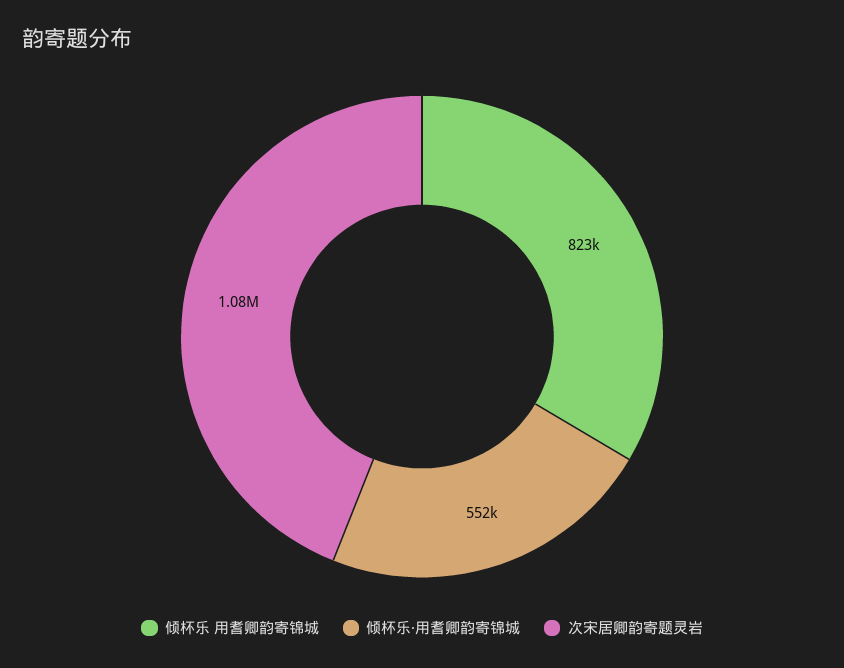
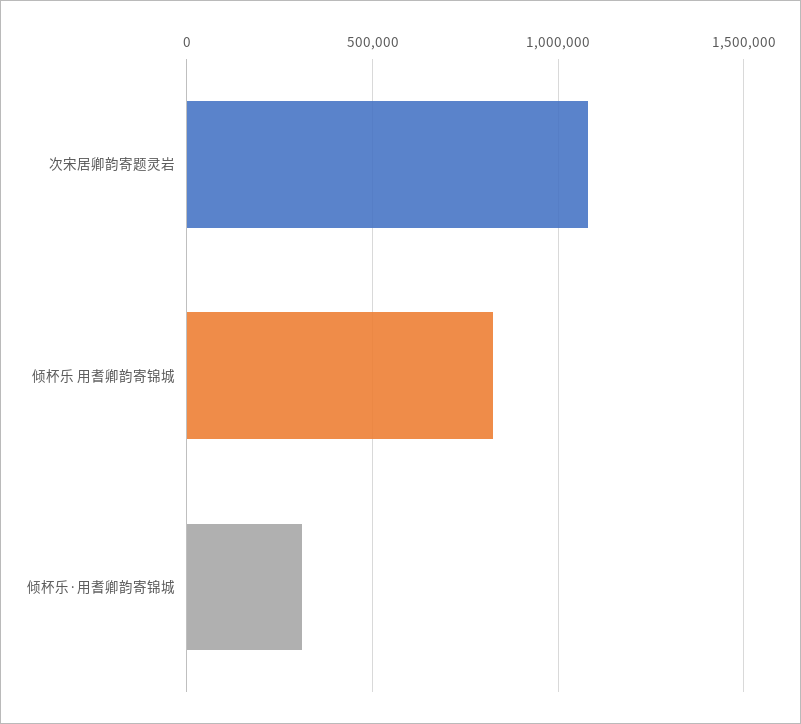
  {
    "倾杯乐 用耆卿韵寄锦城": 823000,
-   "倾杯乐·用耆卿韵寄锦城": 552000,
+   "倾杯乐·用耆卿韵寄锦城": 300000,
    "次宋居卿韵寄题灵岩": 1080000
  }

